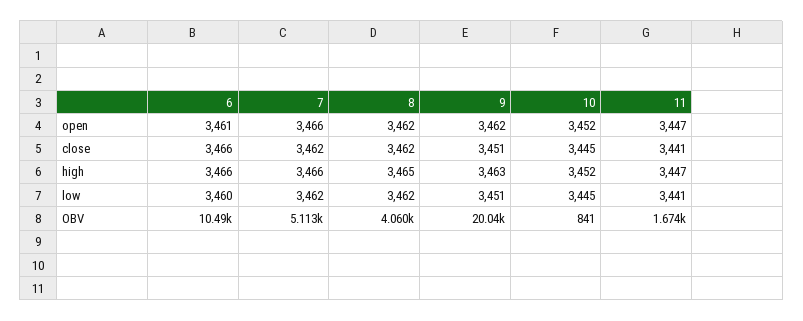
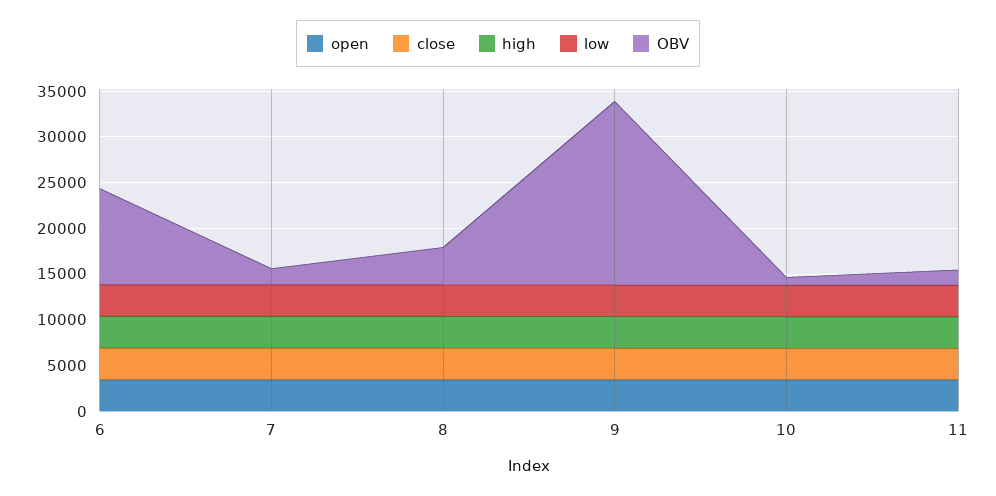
  {
    "open": {
      "6": 3461,
      "7": 3466,
      "8": 3462,
      "9": 3462,
      "10": 3452,
      "11": 3447
    },
    "close": {
      "6": 3466,
      "7": 3462,
      "8": 3462,
      "9": 3451,
      "10": 3445,
      "11": 3441
    },
    "high": {
      "6": 3466,
      "7": 3466,
      "8": 3465,
      "9": 3463,
      "10": 3452,
      "11": 3447
    },
    "low": {
      "6": 3460,
      "7": 3462,
      "8": 3462,
      "9": 3451,
      "10": 3445,
      "11": 3441
    },
    "OBV": {
      "6": 10490,
-     "7": 5113,
+     "7": 2000,
      "8": 4060,
      "9": 20040,
      "10": 841,
      "11": 1674
    }
  }

